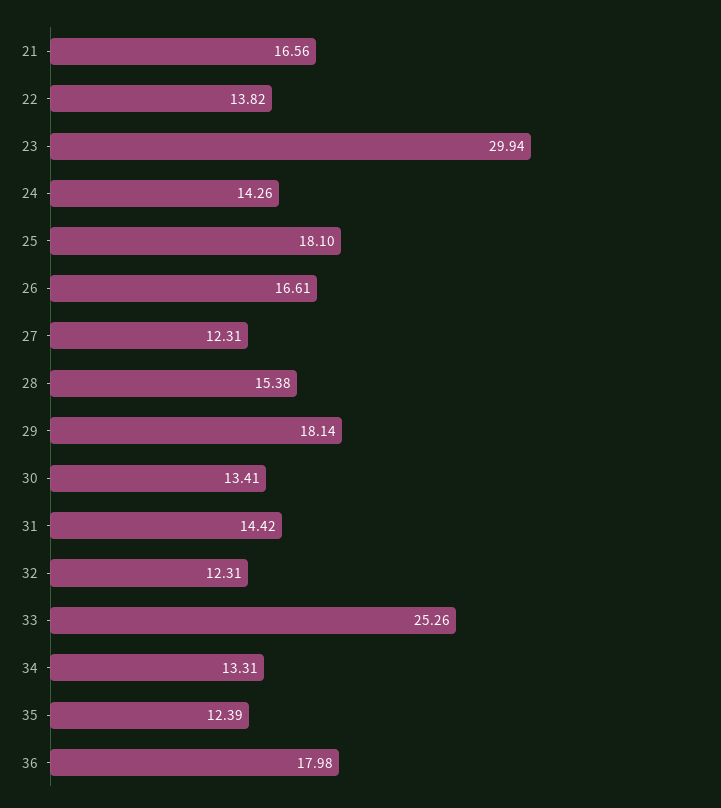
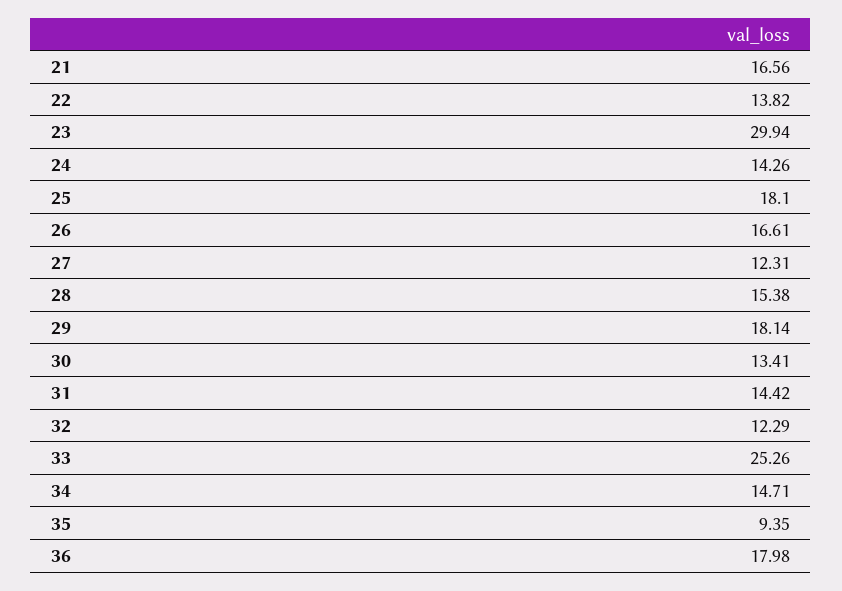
  {
    "21": 16.56,
    "22": 13.82,
    "23": 29.94,
    "24": 14.26,
    "25": 18.1,
    "26": 16.61,
    "27": 12.31,
    "28": 15.38,
    "29": 18.14,
    "30": 13.41,
    "31": 14.42,
-   "32": 12.31,
+   "32": 12.29,
    "33": 25.26,
-   "34": 13.31,
+   "34": 14.71,
-   "35": 12.39,
+   "35": 9.35,
    "36": 17.98
  }

